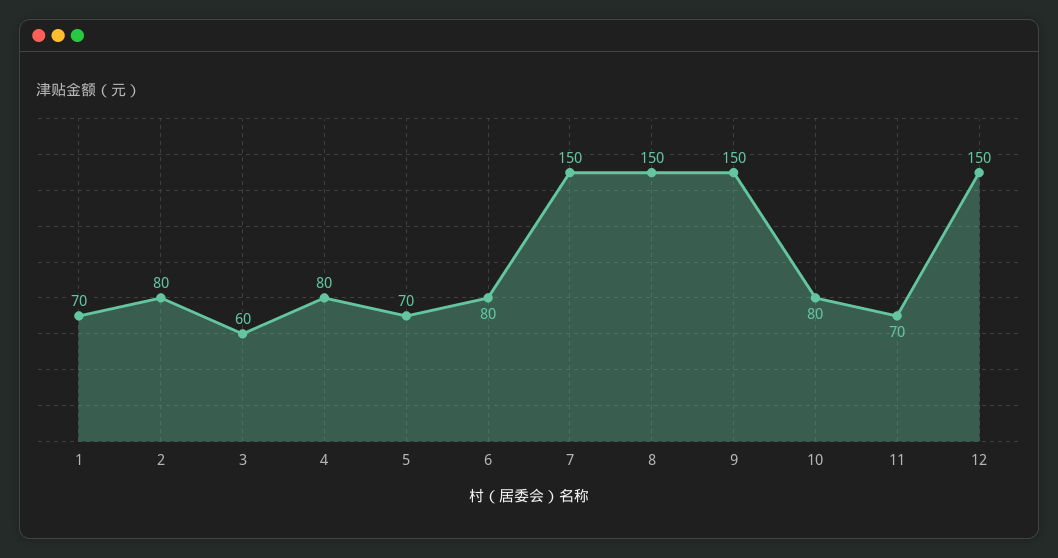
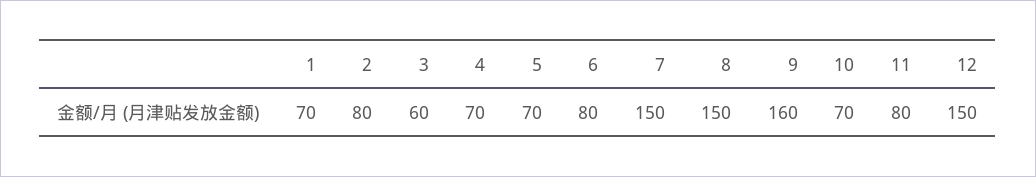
  {
    "1": 70,
    "2": 80,
    "3": 60,
-   "4": 80,
+   "4": 70,
    "5": 70,
    "6": 80,
    "7": 150,
    "8": 150,
-   "9": 150,
+   "9": 160,
-   "10": 80,
+   "10": 70,
-   "11": 70,
+   "11": 80,
    "12": 150
  }

